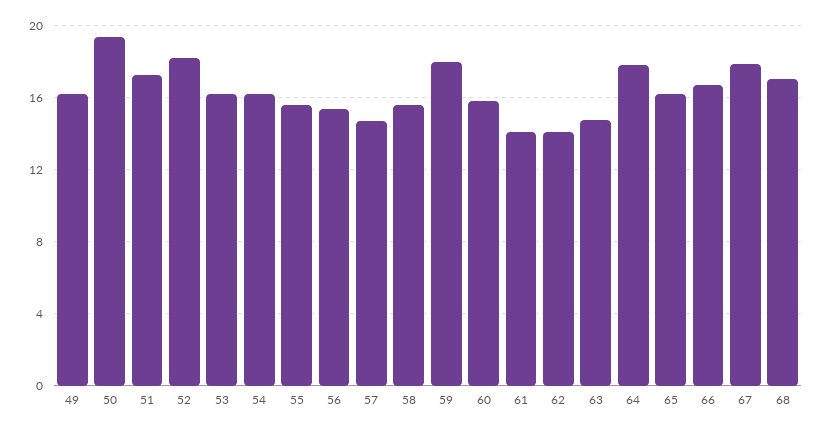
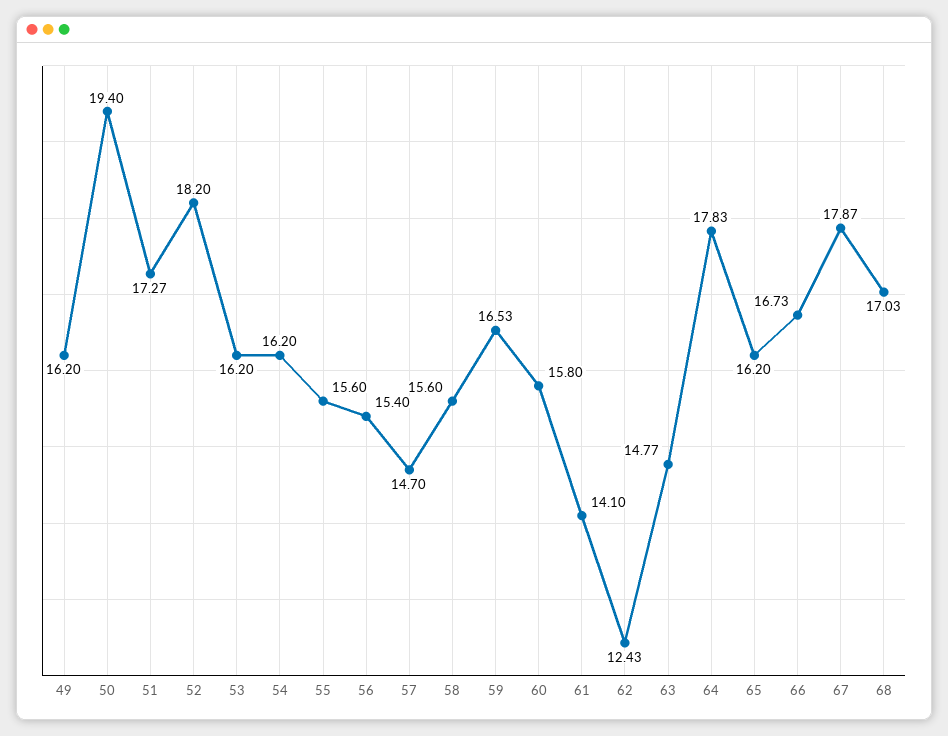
  {
    "49": 16.2,
    "50": 19.4,
    "51": 17.27,
    "52": 18.2,
    "53": 16.2,
    "54": 16.2,
    "55": 15.6,
    "56": 15.4,
    "57": 14.7,
    "58": 15.6,
-   "59": 18,
+   "59": 16.53,
    "60": 15.8,
    "61": 14.1,
-   "62": 14,
+   "62": 12.43,
    "63": 14.77,
    "64": 17.83,
    "65": 16.2,
    "66": 16.73,
    "67": 17.87,
    "68": 17.03
  }

